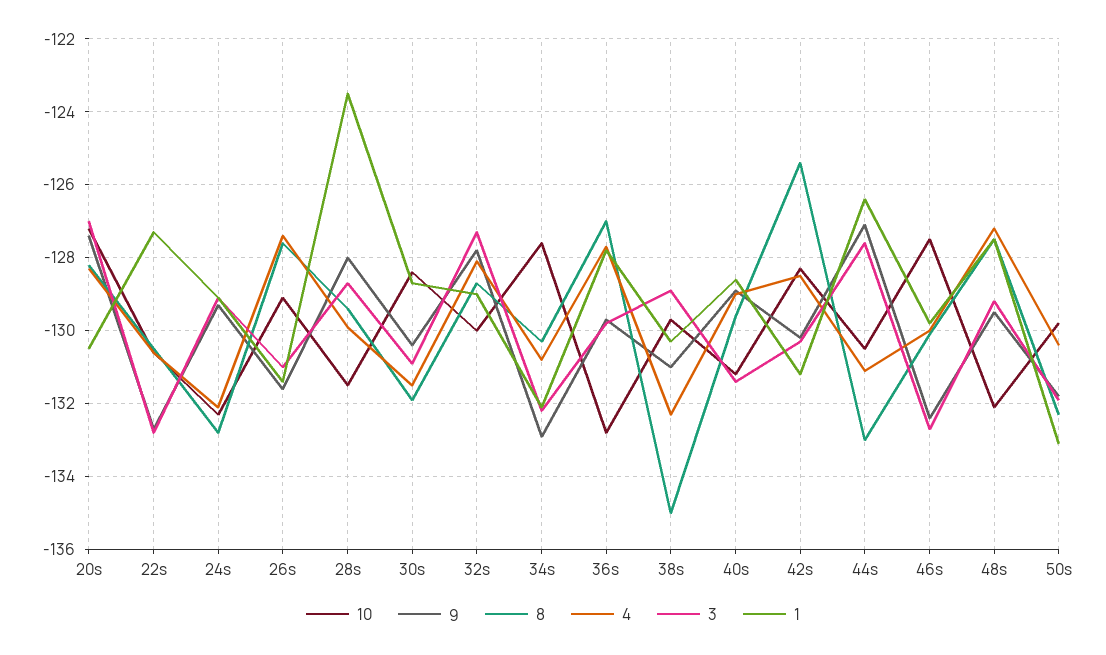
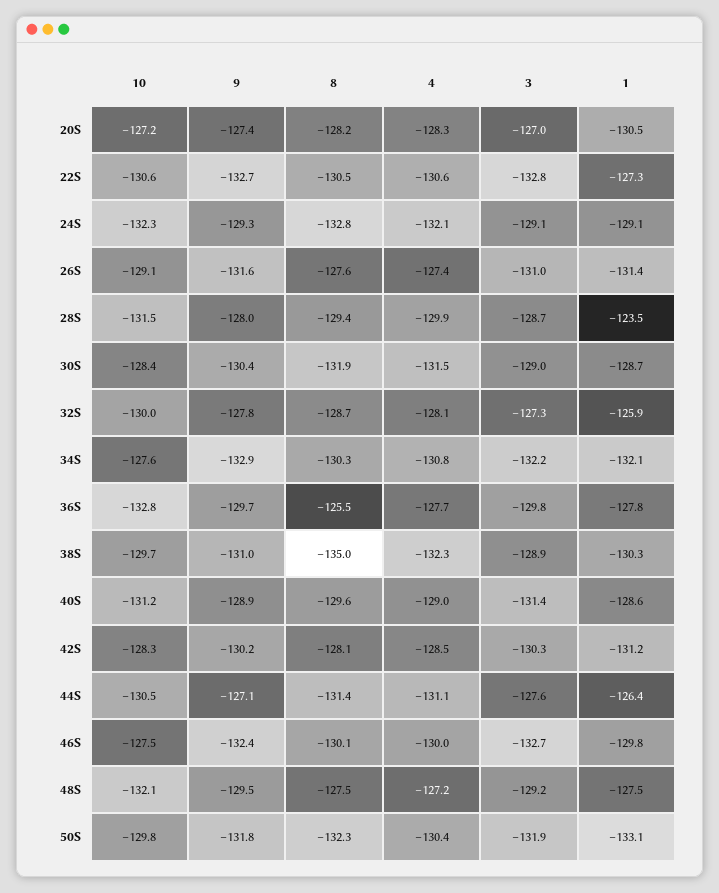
  {
    "10": {
      "20s": -127.2,
      "22s": -130.6,
      "24s": -132.3,
      "26s": -129.1,
      "28s": -131.5,
      "30s": -128.4,
      "32s": -130,
      "34s": -127.6,
      "36s": -132.8,
      "38s": -129.7,
      "40s": -131.2,
      "42s": -128.3,
      "44s": -130.5,
      "46s": -127.5,
      "48s": -132.1,
      "50s": -129.8
    },
    "9": {
      "20s": -127.4,
      "22s": -132.7,
      "24s": -129.3,
      "26s": -131.6,
      "28s": -128,
      "30s": -130.4,
      "32s": -127.8,
      "34s": -132.9,
      "36s": -129.7,
      "38s": -131,
      "40s": -128.9,
      "42s": -130.2,
      "44s": -127.1,
      "46s": -132.4,
      "48s": -129.5,
      "50s": -131.8
    },
    "8": {
      "20s": -128.2,
      "22s": -130.5,
      "24s": -132.8,
      "26s": -127.6,
      "28s": -129.4,
      "30s": -131.9,
      "32s": -128.7,
      "34s": -130.3,
-     "36s": -127,
+     "36s": -125.5,
      "38s": -135,
      "40s": -129.6,
-     "42s": -125.5,
+     "42s": -128.1,
-     "44s": -133,
+     "44s": -131.4,
      "46s": -130.1,
      "48s": -127.5,
      "50s": -132.3
    },
    "4": {
      "20s": -128.3,
      "22s": -130.6,
      "24s": -132.1,
      "26s": -127.4,
      "28s": -129.9,
      "30s": -131.5,
      "32s": -128.1,
      "34s": -130.8,
      "36s": -127.7,
      "38s": -132.3,
      "40s": -129,
      "42s": -128.5,
      "44s": -131.1,
      "46s": -130,
      "48s": -127.2,
      "50s": -130.4
    },
    "3": {
      "20s": -127,
      "22s": -132.8,
      "24s": -129.1,
      "26s": -131,
      "28s": -128.7,
-     "30s": -131,
+     "30s": -129,
      "32s": -127.3,
      "34s": -132.2,
      "36s": -129.8,
      "38s": -128.9,
      "40s": -131.4,
      "42s": -130.3,
      "44s": -127.6,
      "46s": -132.7,
      "48s": -129.2,
      "50s": -131.9
    },
    "1": {
      "20s": -130.5,
      "22s": -127.3,
      "24s": -129.1,
      "26s": -131.4,
      "28s": -123.5,
      "30s": -128.7,
-     "32s": -129,
+     "32s": -125.9,
      "34s": -132.1,
      "36s": -127.8,
      "38s": -130.3,
      "40s": -128.6,
      "42s": -131.2,
      "44s": -126.4,
      "46s": -129.8,
      "48s": -127.5,
      "50s": -133.1
    }
  }

